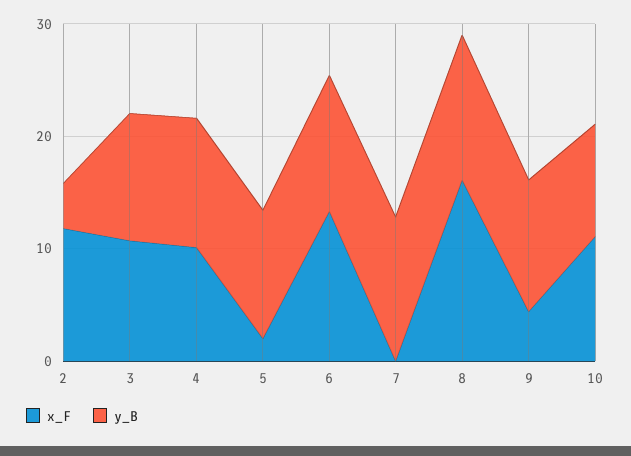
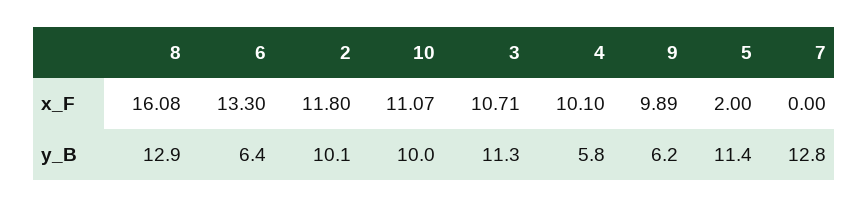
  {
    "x_F": {
      "2": 11.8,
      "3": 10.71,
      "4": 10.1,
      "5": 2,
      "6": 13.3,
      "7": 0,
      "8": 16.08,
-     "9": 4,
+     "9": 9.89,
      "10": 11.07
    },
    "y_B": {
-     "2": 4,
+     "2": 10.1,
      "3": 11.3,
-     "4": 12,
+     "4": 5.8,
      "5": 11.4,
-     "6": 12,
+     "6": 6.4,
      "7": 12.8,
      "8": 12.9,
-     "9": 12,
+     "9": 6.2,
      "10": 10
    }
  }

